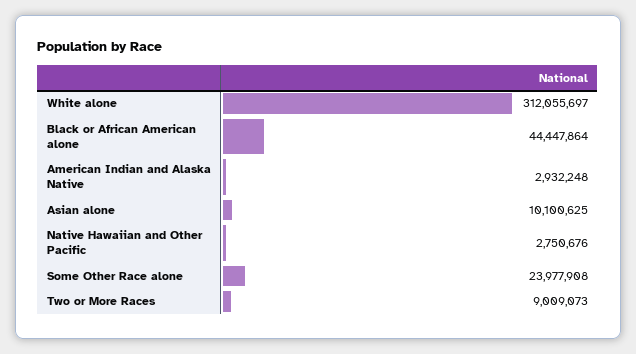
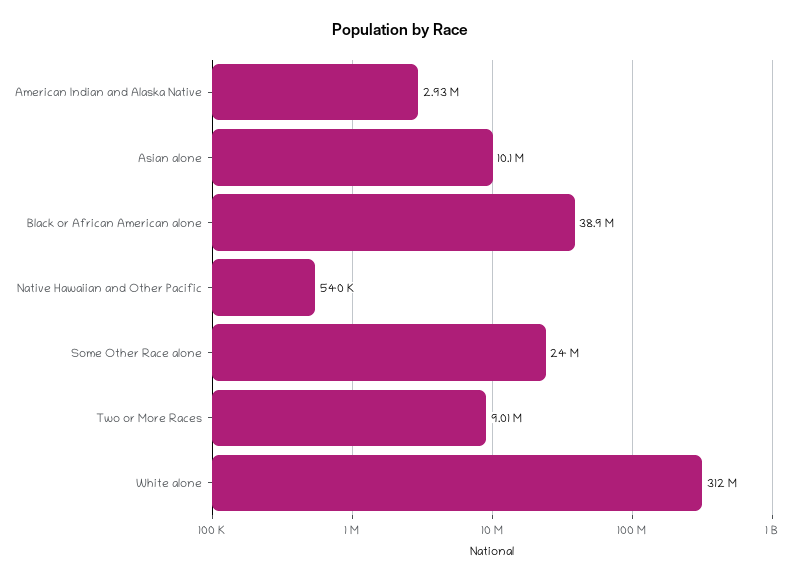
  {
    "White alone": 312055697,
-   "Black or African American alone": 44447864,
+   "Black or African American alone": 38900000,
    "American Indian and Alaska Native": 2932248,
    "Asian alone": 10100625,
-   "Native Hawaiian and Other Pacific": 2750676,
+   "Native Hawaiian and Other Pacific": 540000,
    "Some Other Race alone": 23977908,
    "Two or More Races": 9009073
  }

